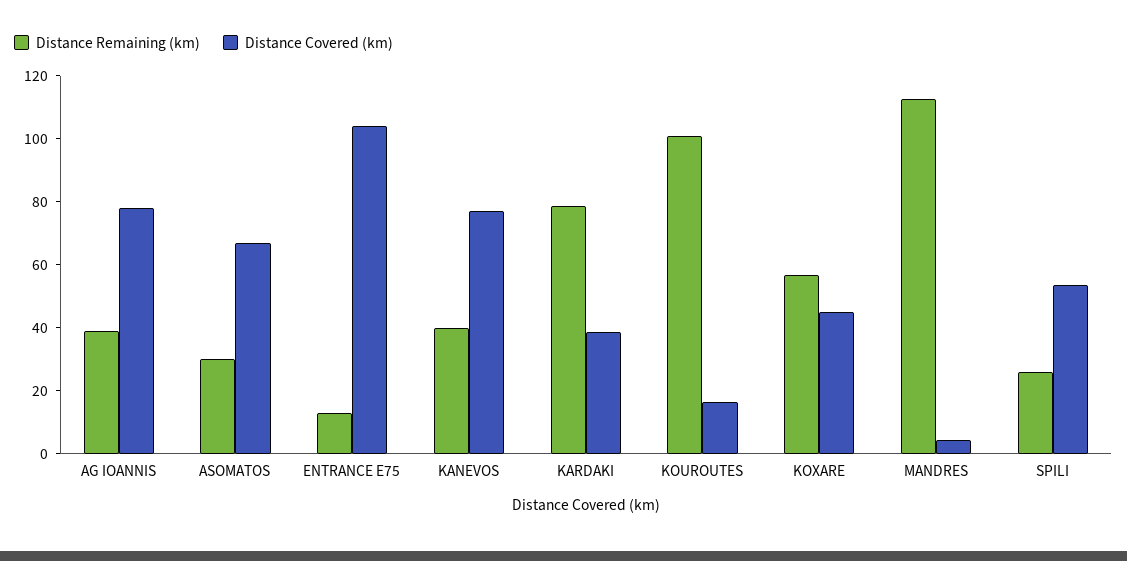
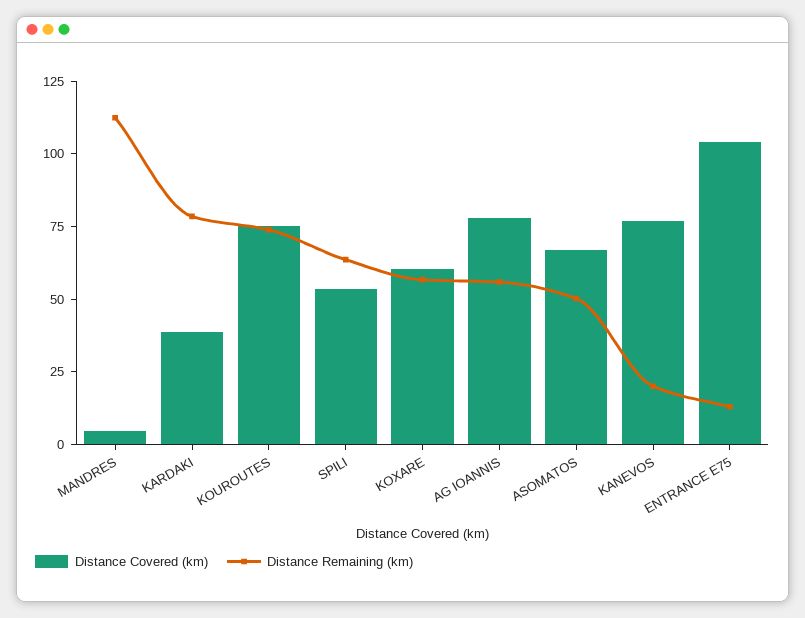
  {
    "Distance Remaining (km)": {
-     "AG IOANNIS": 40,
+     "AG IOANNIS": 55,
-     "ASOMATOS": 30,
+     "ASOMATOS": 50,
      "ENTRANCE E75": 15,
-     "KANEVOS": 40,
+     "KANEVOS": 20,
      "KARDAKI": 80,
-     "KOUROUTES": 100,
+     "KOUROUTES": 75,
      "KOXARE": 55,
      "MANDRES": 115,
-     "SPILI": 25
+     "SPILI": 65
    },
    "Distance Covered (km)": {
      "AG IOANNIS": 80,
      "ASOMATOS": 65,
      "ENTRANCE E75": 105,
      "KANEVOS": 75,
      "KARDAKI": 40,
-     "KOUROUTES": 15,
+     "KOUROUTES": 75,
-     "KOXARE": 45,
+     "KOXARE": 60,
      "MANDRES": 5,
      "SPILI": 55
    }
  }

